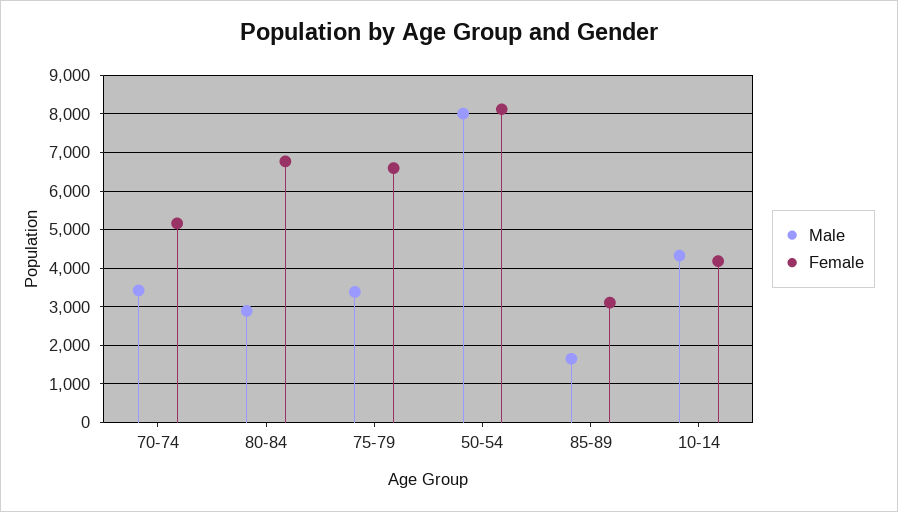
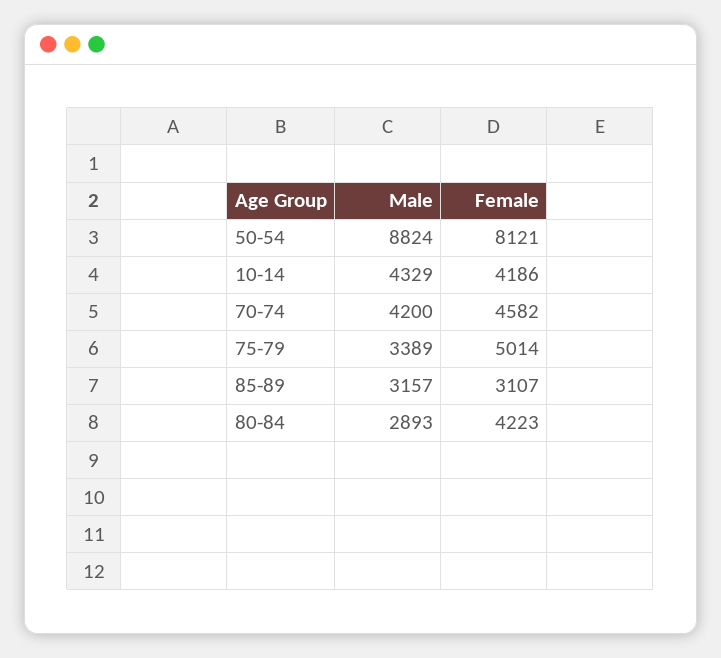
  {
    "Male": {
-     "70-74": 3400,
+     "70-74": 4200,
      "80-84": 2893,
      "75-79": 3389,
-     "50-54": 8000,
+     "50-54": 8824,
-     "85-89": 1600,
+     "85-89": 3157,
      "10-14": 4329
    },
    "Female": {
-     "70-74": 5200,
+     "70-74": 4582,
-     "80-84": 6800,
+     "80-84": 4223,
-     "75-79": 6600,
+     "75-79": 5014,
      "50-54": 8121,
      "85-89": 3107,
      "10-14": 4186
    }
  }

